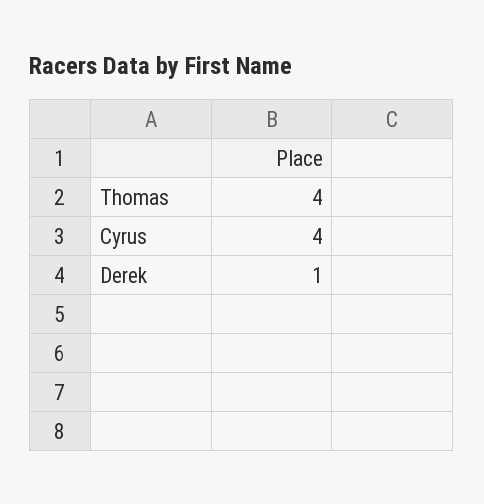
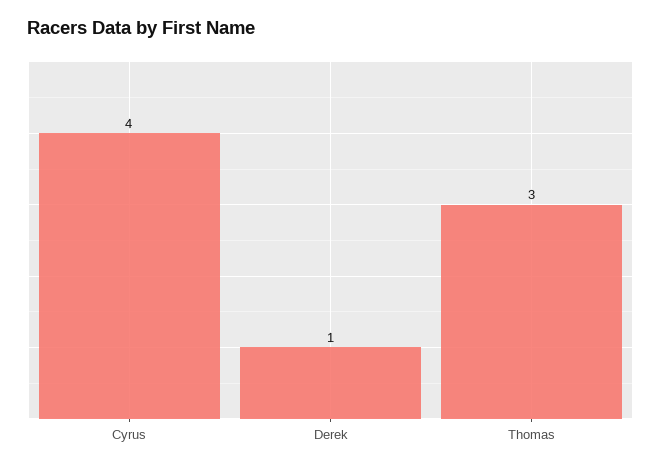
  {
-   "Thomas": 4,
+   "Thomas": 3,
    "Cyrus": 4,
    "Derek": 1
  }

